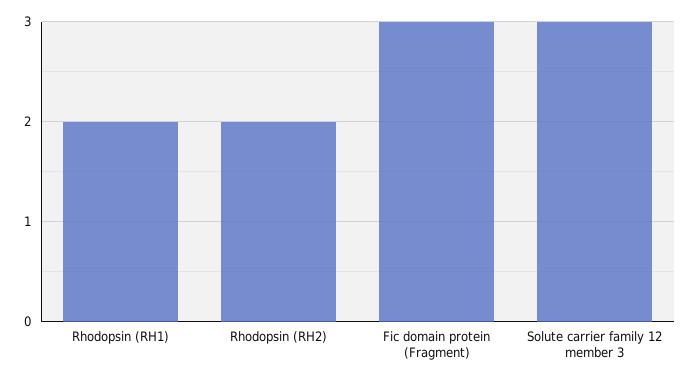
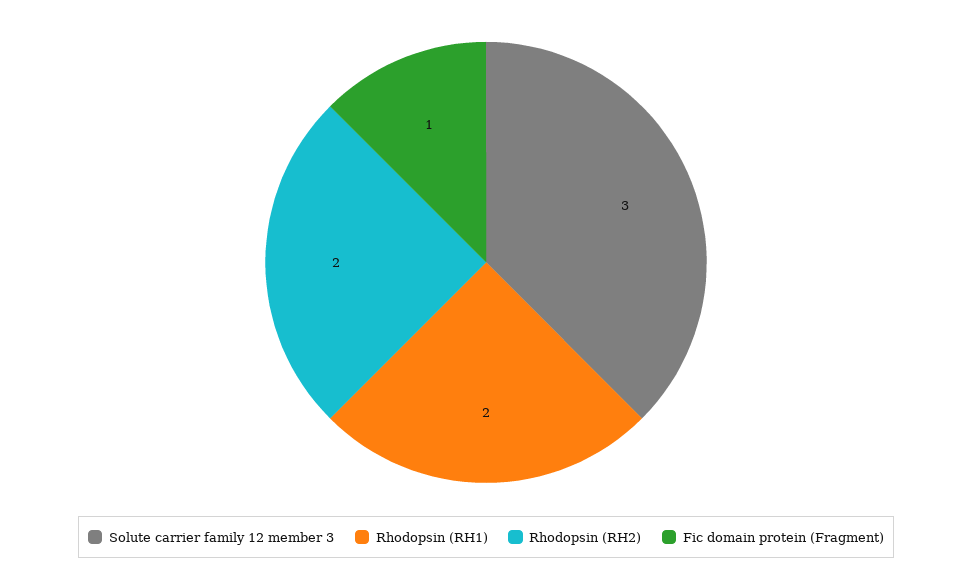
  {
    "Rhodopsin (RH1)": 2,
    "Rhodopsin (RH2)": 2,
-   "Fic domain protein (Fragment)": 3,
+   "Fic domain protein (Fragment)": 1,
    "Solute carrier family 12 member 3": 3
  }

